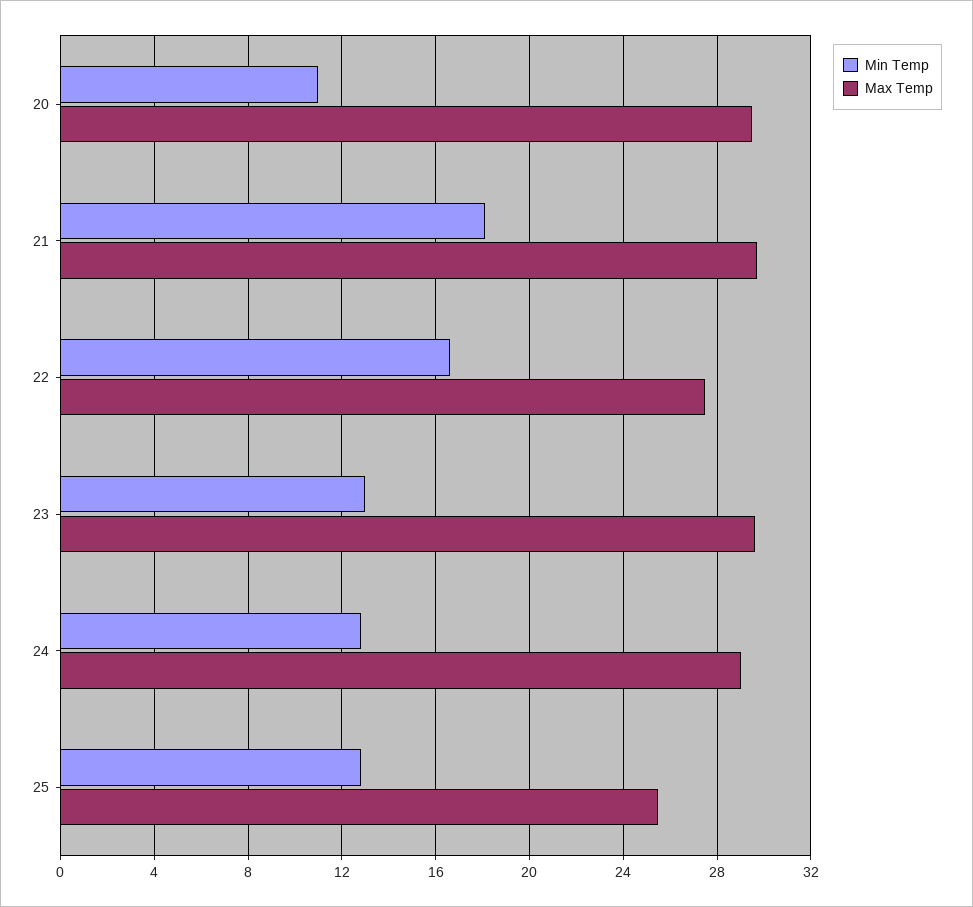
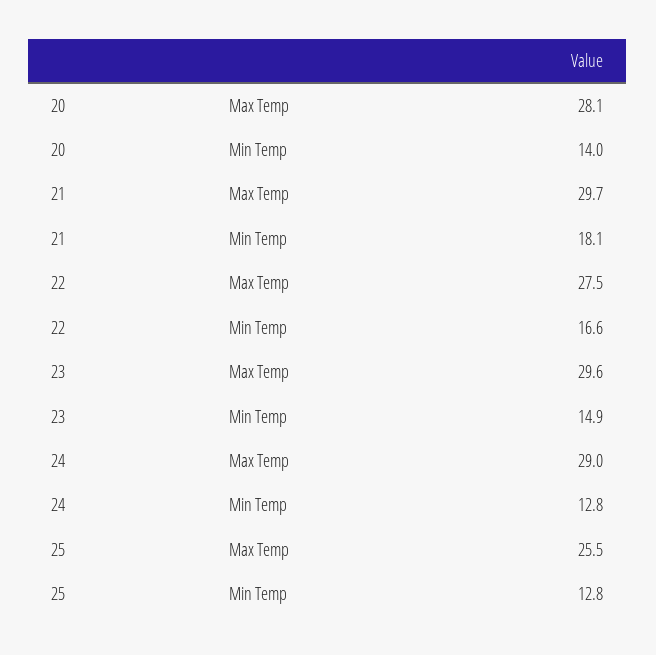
  {
    "Min Temp": {
-     "20": 11,
+     "20": 14,
      "21": 18.1,
      "22": 16.6,
-     "23": 13,
+     "23": 14.9,
      "24": 12.8,
      "25": 12.8
    },
    "Max Temp": {
-     "20": 29.5,
+     "20": 28.1,
      "21": 29.7,
      "22": 27.5,
      "23": 29.6,
      "24": 29,
      "25": 25.5
    }
  }

